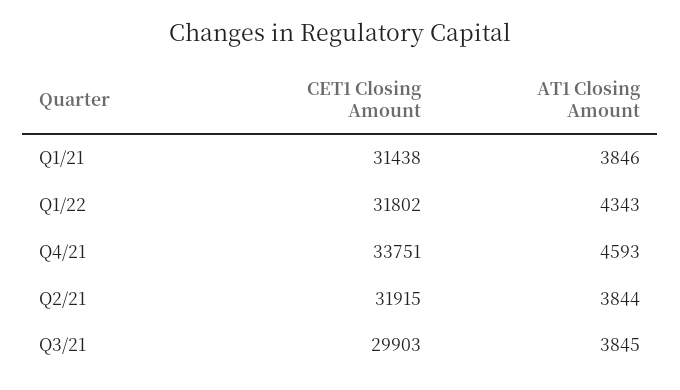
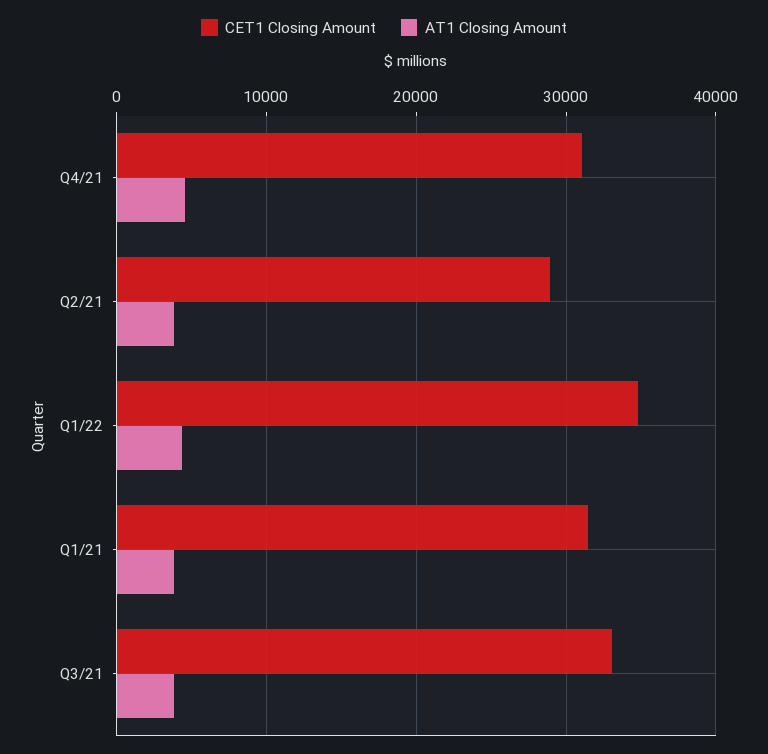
  {
    "CET1 Closing Amount": {
      "Q1/21": 31438,
-     "Q1/22": 31802,
+     "Q1/22": 35000,
-     "Q4/21": 33751,
+     "Q4/21": 31000,
-     "Q2/21": 31915,
+     "Q2/21": 29000,
-     "Q3/21": 29903
+     "Q3/21": 33000
    },
    "AT1 Closing Amount": {
      "Q1/21": 3846,
      "Q1/22": 4343,
      "Q4/21": 4593,
      "Q2/21": 3844,
      "Q3/21": 3845
    }
  }

